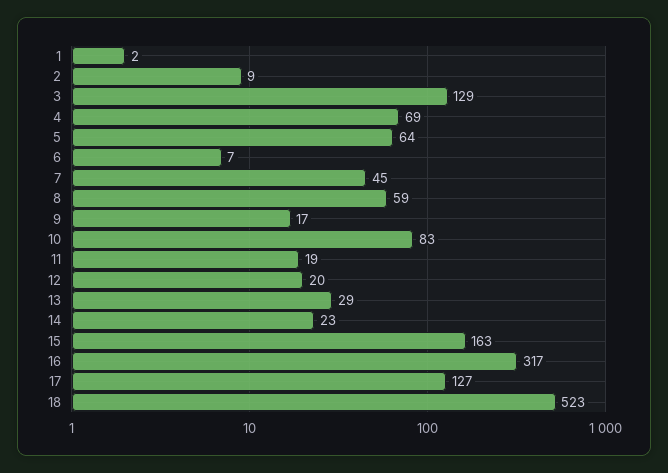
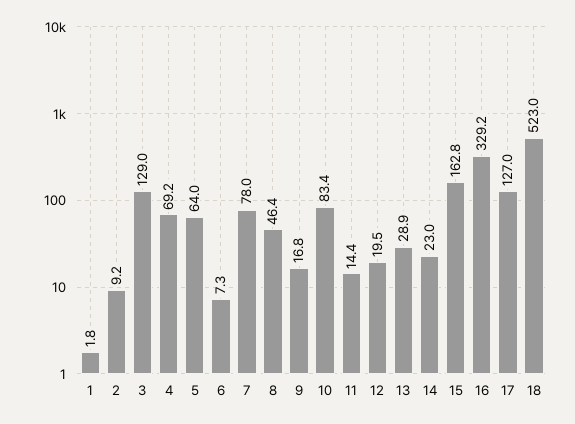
  {
    "1": 1.8,
    "2": 9.2,
    "3": 129,
    "4": 69.2,
    "5": 64,
    "6": 7.3,
-   "7": 45,
+   "7": 78,
-   "8": 59,
+   "8": 46.4,
    "9": 16.8,
    "10": 83.4,
-   "11": 19,
+   "11": 14.4,
    "12": 19.5,
    "13": 28.9,
    "14": 23,
    "15": 162.8,
-   "16": 317,
+   "16": 329.2,
    "17": 127,
    "18": 523
  }

